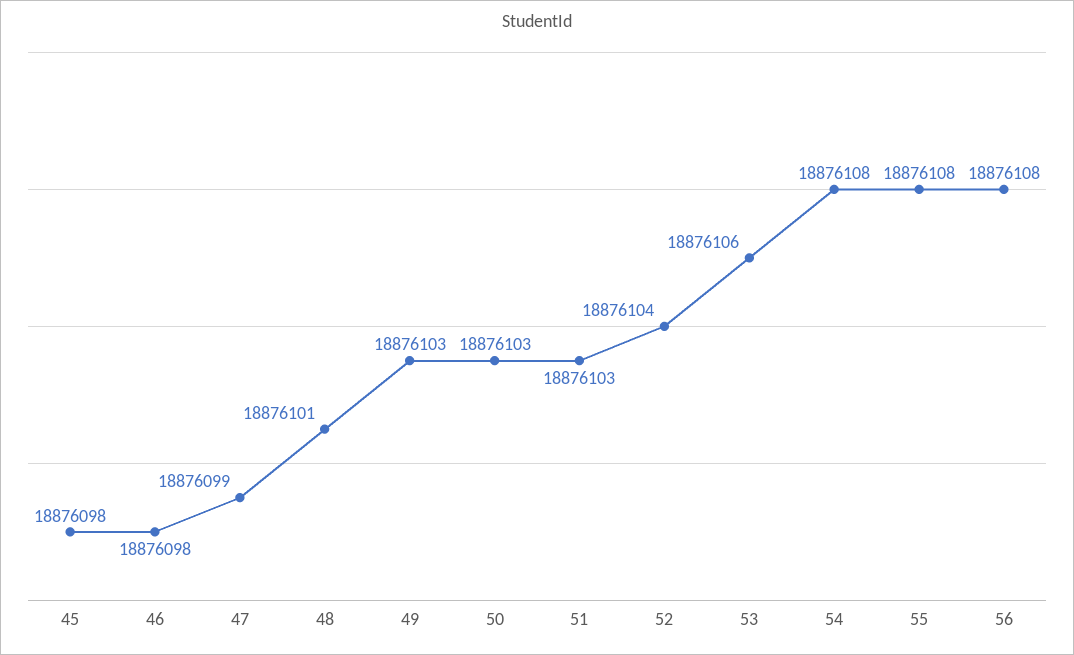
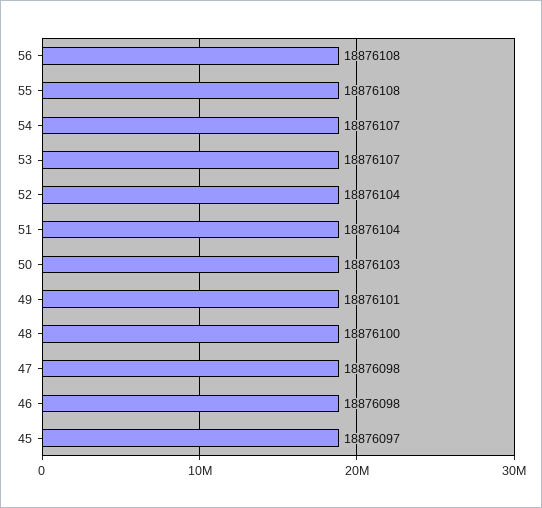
  {
-   "45": 18876098,
+   "45": 18876097,
    "46": 18876098,
-   "47": 18876099,
+   "47": 18876098,
-   "48": 18876101,
+   "48": 18876100,
-   "49": 18876103,
+   "49": 18876101,
    "50": 18876103,
-   "51": 18876103,
+   "51": 18876104,
    "52": 18876104,
-   "53": 18876106,
+   "53": 18876107,
-   "54": 18876108,
+   "54": 18876107,
    "55": 18876108,
    "56": 18876108
  }

